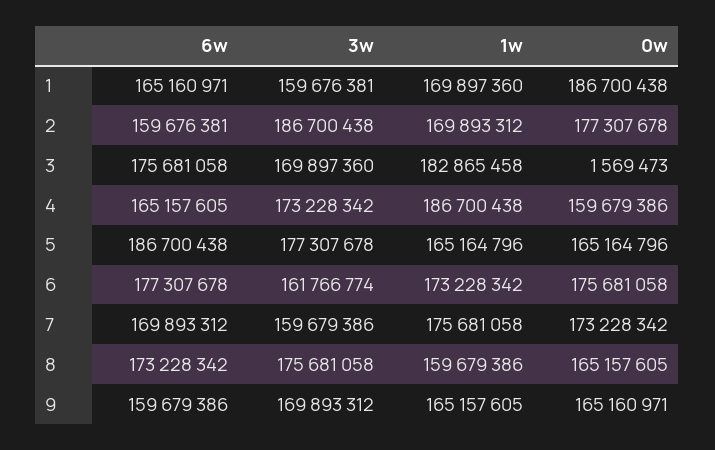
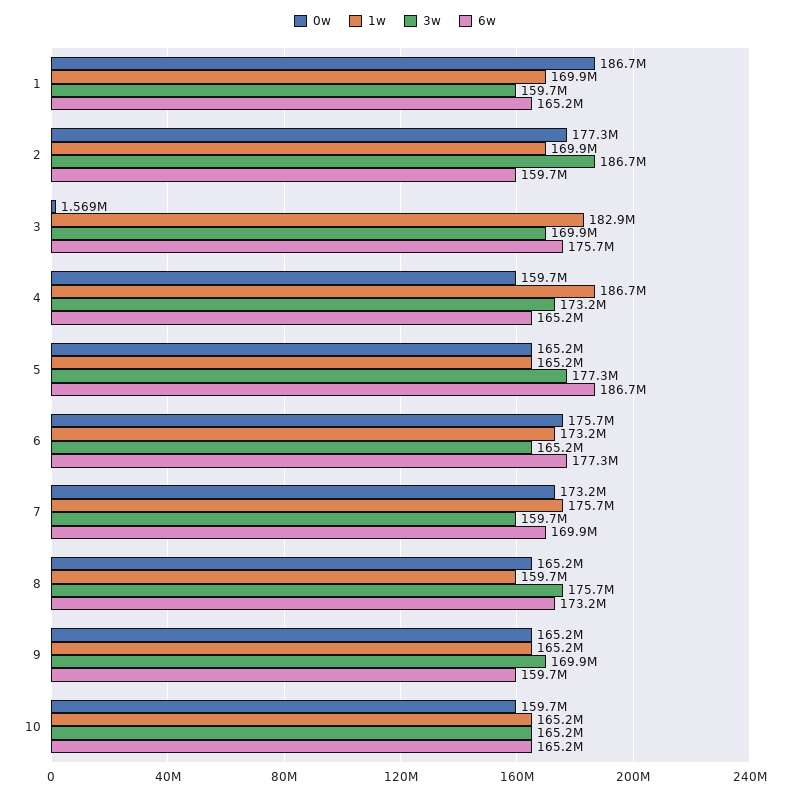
  {
    "6w": {
      "1": 165160971,
      "2": 159676381,
      "3": 175681058,
      "4": 165157605,
      "5": 186700438,
      "6": 177307678,
      "7": 169893312,
      "8": 173228342,
-     "9": 159679386
+     "9": 159679386,
+     "10": 165200000
    },
    "3w": {
      "1": 159676381,
      "2": 186700438,
      "3": 169897360,
      "4": 173228342,
      "5": 177307678,
-     "6": 161766774,
+     "6": 165200000,
      "7": 159679386,
      "8": 175681058,
-     "9": 169893312
+     "9": 169893312,
+     "10": 165200000
    },
    "1w": {
      "1": 169897360,
      "2": 169893312,
      "3": 182865458,
      "4": 186700438,
      "5": 165164796,
      "6": 173228342,
      "7": 175681058,
      "8": 159679386,
-     "9": 165157605
+     "9": 165157605,
+     "10": 165200000
    },
    "0w": {
      "1": 186700438,
      "2": 177307678,
      "3": 1569473,
      "4": 159679386,
      "5": 165164796,
      "6": 175681058,
      "7": 173228342,
      "8": 165157605,
-     "9": 165160971
+     "9": 165160971,
+     "10": 159700000
    }
  }

